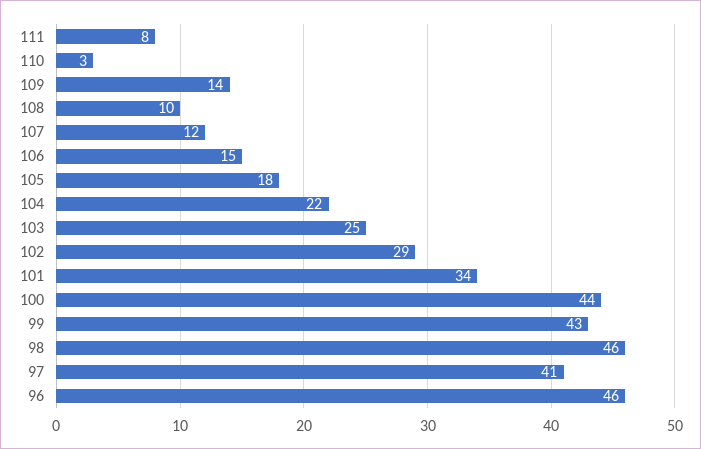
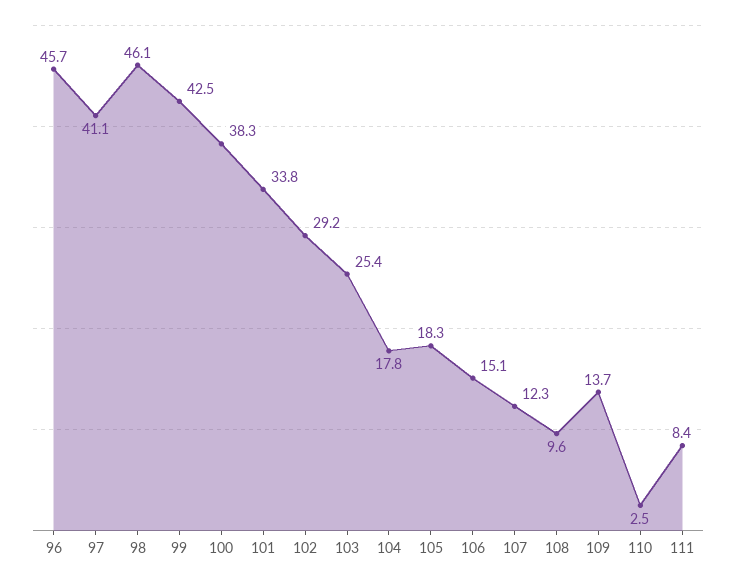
  {
    "111": 8.4,
    "110": 2.5,
    "109": 13.7,
    "108": 9.6,
    "107": 12.3,
    "106": 15.1,
    "105": 18.3,
-   "104": 22,
+   "104": 17.8,
    "103": 25.4,
    "102": 29.2,
    "101": 33.8,
-   "100": 44,
+   "100": 38.3,
    "99": 42.5,
    "98": 46.1,
    "97": 41.1,
    "96": 45.7
  }

